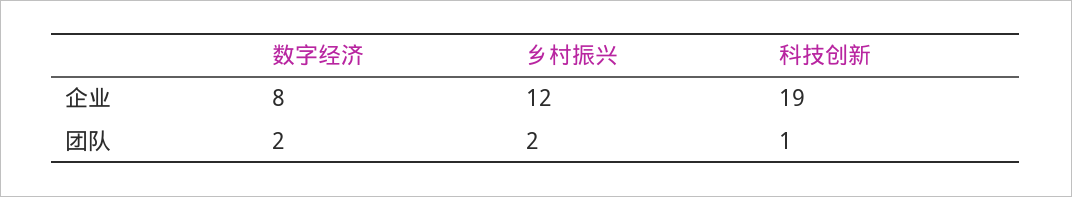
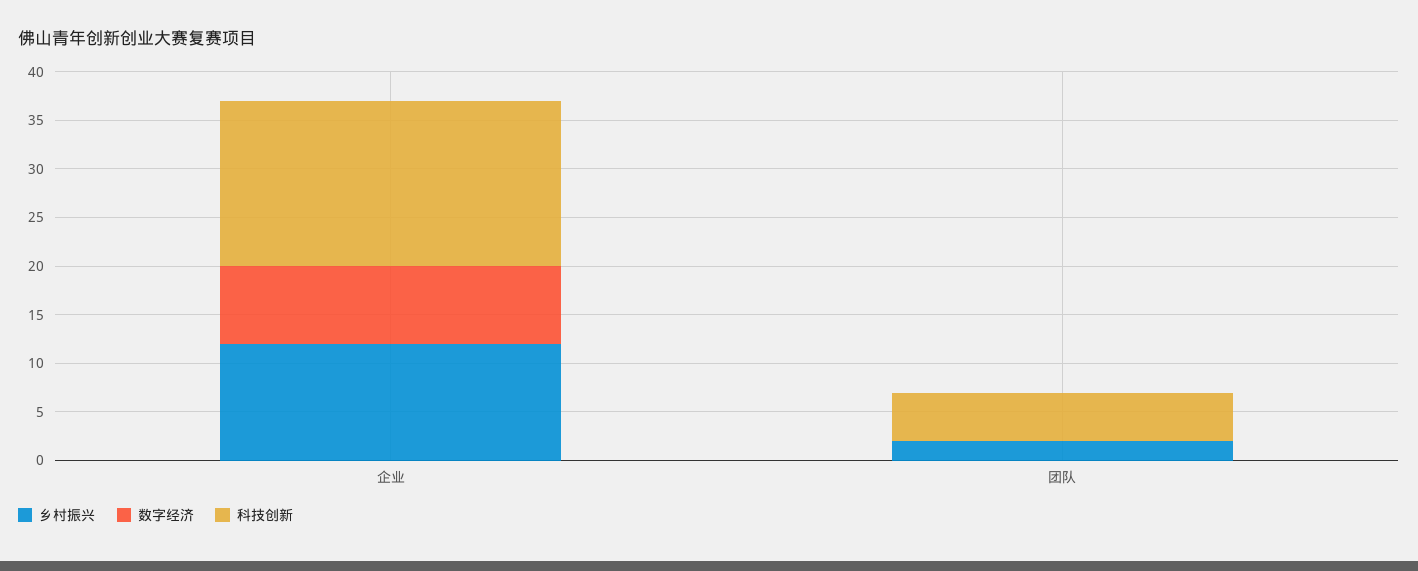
  {
    "数字经济": {
      "企业": 8,
-     "团队": 2
+     "团队": 0
    },
    "乡村振兴": {
      "企业": 12,
      "团队": 2
    },
    "科技创新": {
-     "企业": 19,
+     "企业": 17,
-     "团队": 1
+     "团队": 5
    }
  }

